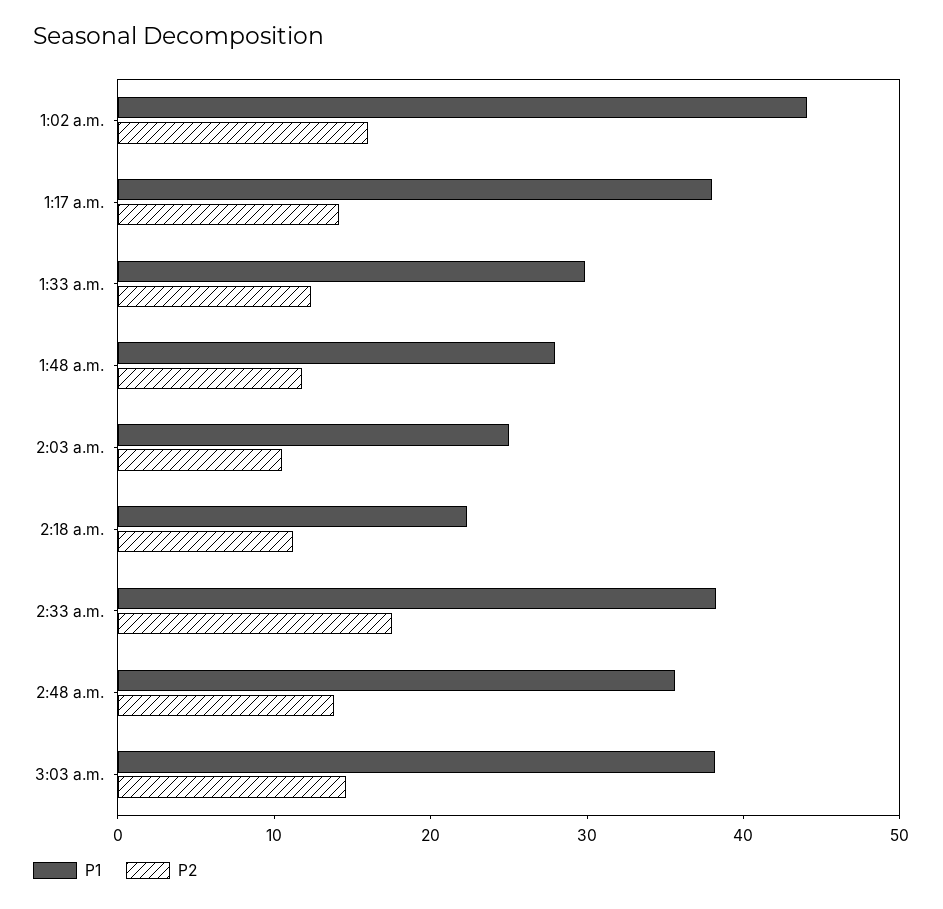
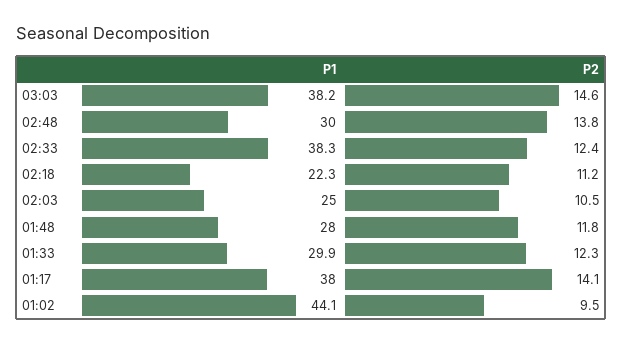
  {
    "P1": {
      "1:02 a.m.": 44.1,
      "1:17 a.m.": 38,
      "1:33 a.m.": 29.9,
      "1:48 a.m.": 28,
      "2:03 a.m.": 25,
      "2:18 a.m.": 22.3,
      "2:33 a.m.": 38.3,
-     "2:48 a.m.": 36,
+     "2:48 a.m.": 30,
      "3:03 a.m.": 38.2
    },
    "P2": {
-     "1:02 a.m.": 16,
+     "1:02 a.m.": 9.5,
      "1:17 a.m.": 14.1,
      "1:33 a.m.": 12.3,
      "1:48 a.m.": 11.8,
      "2:03 a.m.": 10.5,
      "2:18 a.m.": 11.2,
-     "2:33 a.m.": 18,
+     "2:33 a.m.": 12.4,
      "2:48 a.m.": 13.8,
      "3:03 a.m.": 14.6
    }
  }

